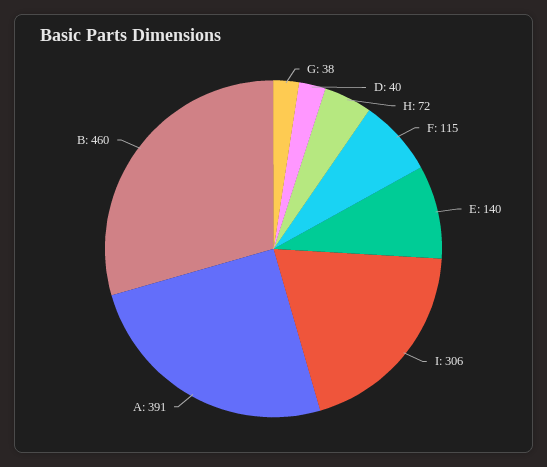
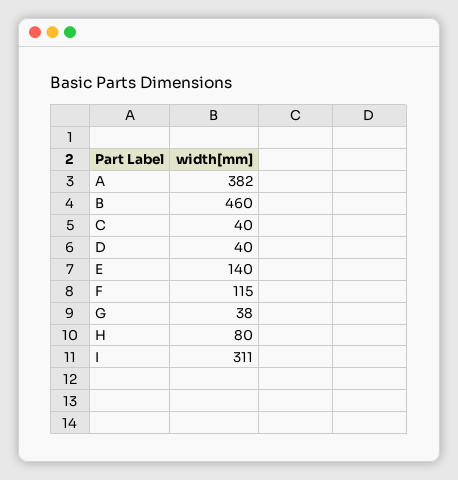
  {
    "G": 38,
    "D": 40,
-   "H": 72,
+   "H": 80,
    "F": 115,
    "E": 140,
-   "I": 306,
+   "I": 311,
-   "A": 391,
+   "A": 382,
-   "B": 460
+   "B": 460,
+   "C": 40
  }

